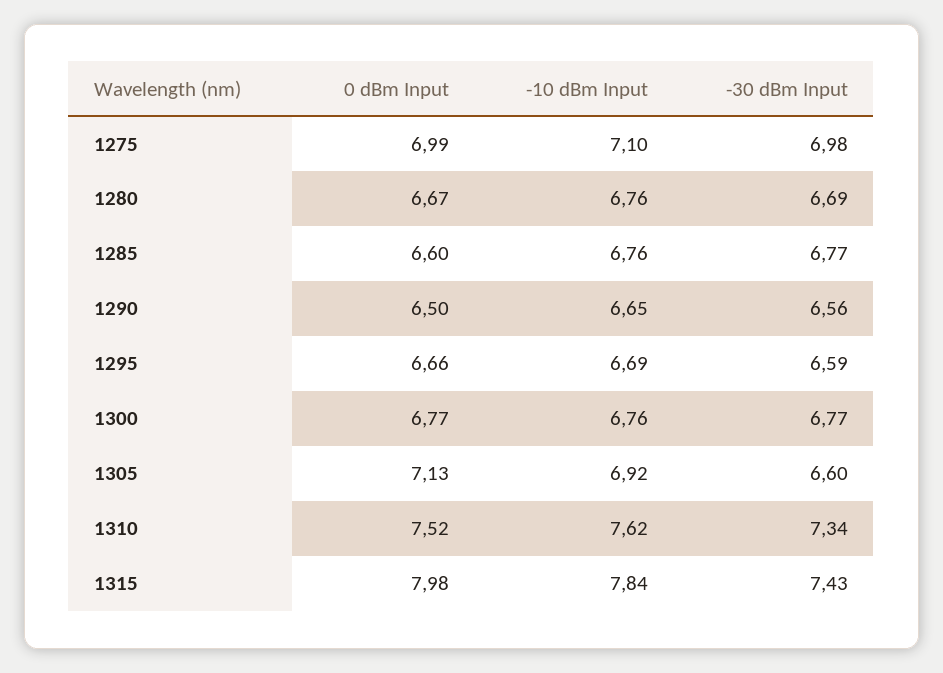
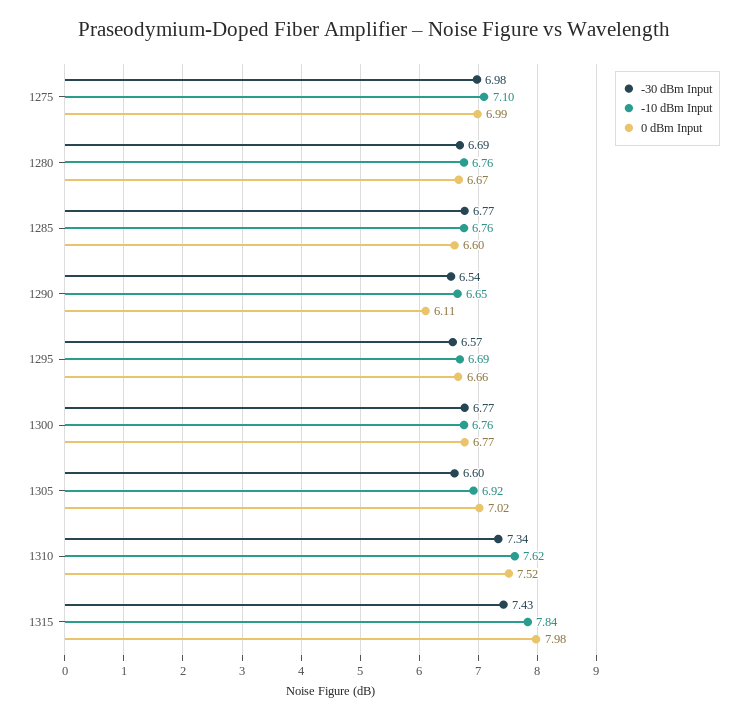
  {
    "0 dBm Input": {
      "1275": 6.99,
      "1280": 6.67,
      "1285": 6.6,
-     "1290": 6.5,
+     "1290": 6.11,
      "1295": 6.66,
      "1300": 6.77,
-     "1305": 7.13,
+     "1305": 7.02,
      "1310": 7.52,
      "1315": 7.98
    },
    "-10 dBm Input": {
      "1275": 7.1,
      "1280": 6.76,
      "1285": 6.76,
      "1290": 6.65,
      "1295": 6.69,
      "1300": 6.76,
      "1305": 6.92,
      "1310": 7.62,
      "1315": 7.84
    },
    "-30 dBm Input": {
      "1275": 6.98,
      "1280": 6.69,
      "1285": 6.77,
-     "1290": 6.56,
+     "1290": 6.54,
-     "1295": 6.59,
+     "1295": 6.57,
      "1300": 6.77,
      "1305": 6.6,
      "1310": 7.34,
      "1315": 7.43
    }
  }

